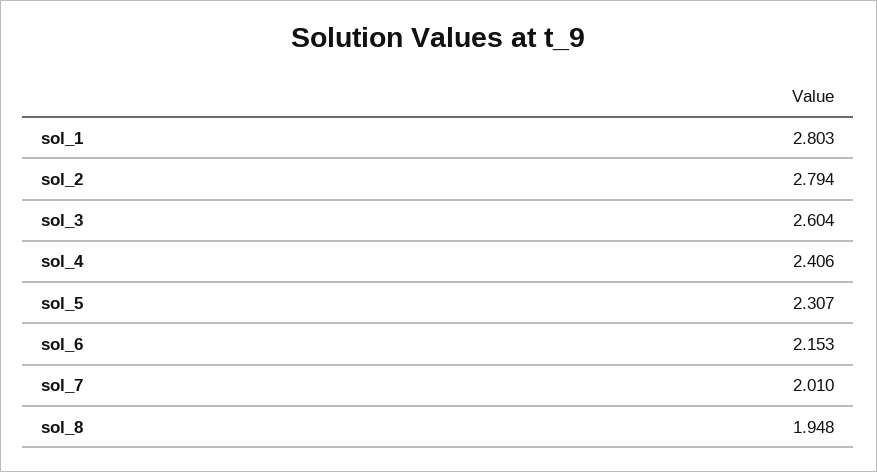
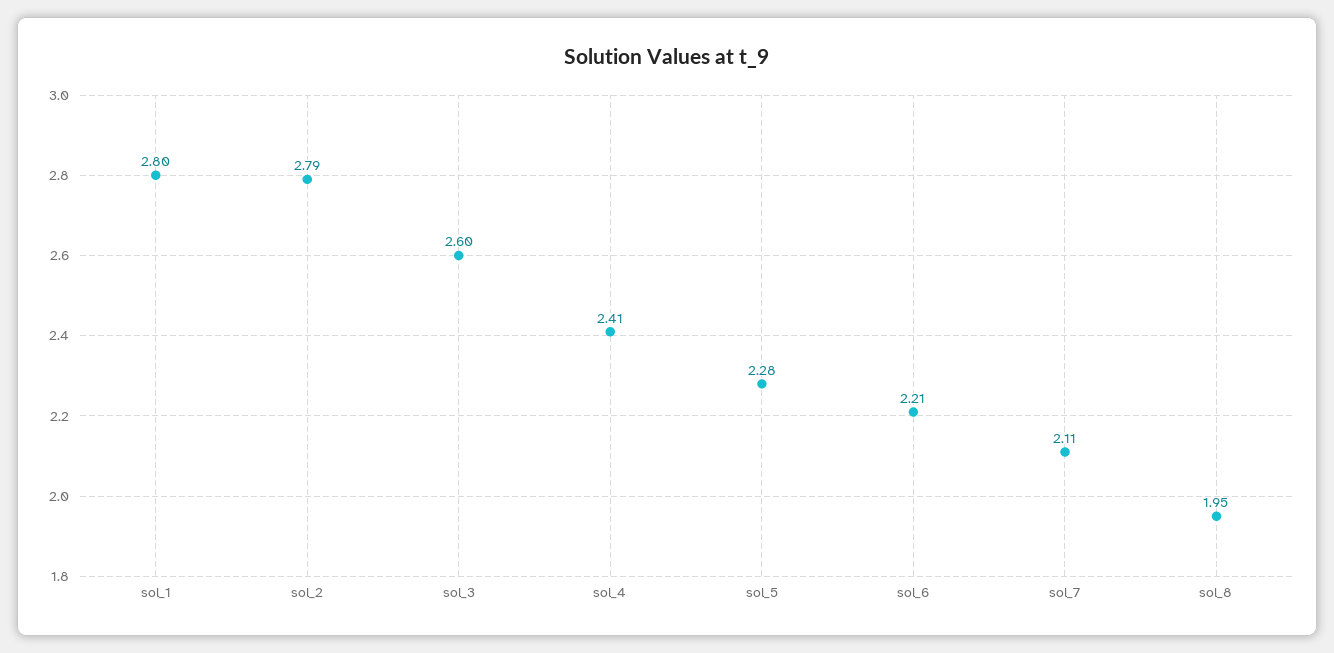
  {
    "sol_1": 2.803,
    "sol_2": 2.794,
    "sol_3": 2.604,
    "sol_4": 2.406,
-   "sol_5": 2.307,
+   "sol_5": 2.28,
-   "sol_6": 2.153,
+   "sol_6": 2.21,
-   "sol_7": 2.01,
+   "sol_7": 2.11,
    "sol_8": 1.948
  }

